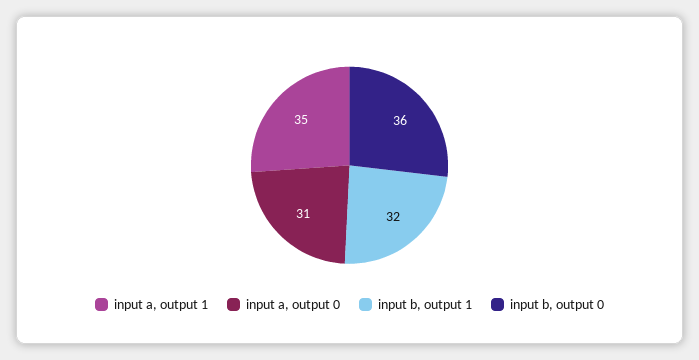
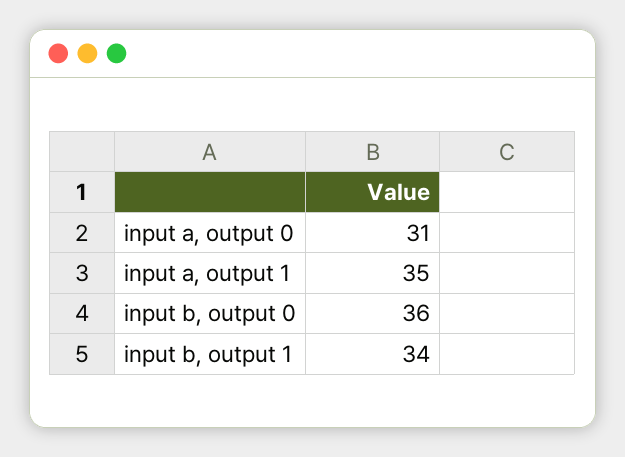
  {
    "input a, output 1": 35,
    "input a, output 0": 31,
-   "input b, output 1": 32,
+   "input b, output 1": 34,
    "input b, output 0": 36
  }

